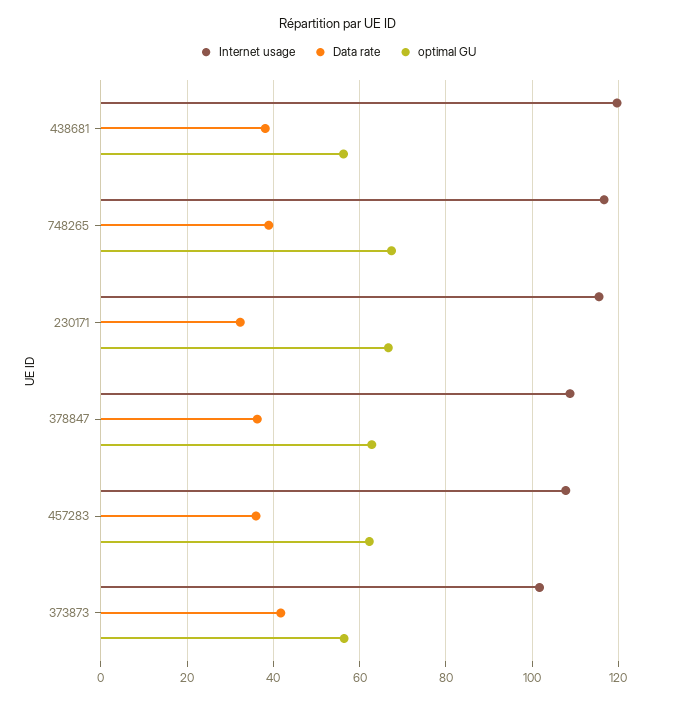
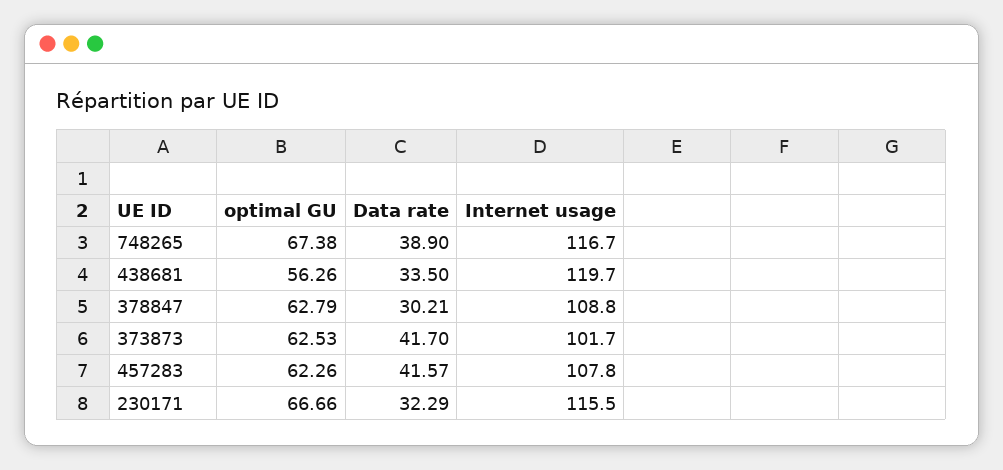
  {
    "Internet usage": {
      "438681": 119.7,
      "748265": 116.7,
      "230171": 115.5,
      "378847": 108.8,
      "457283": 107.8,
      "373873": 101.7
    },
    "Data rate": {
-     "438681": 38,
+     "438681": 33.5,
      "748265": 38.9,
      "230171": 32.29,
-     "378847": 36,
+     "378847": 30.21,
-     "457283": 36,
+     "457283": 41.57,
      "373873": 41.7
    },
    "optimal GU": {
      "438681": 56.26,
      "748265": 67.38,
      "230171": 66.66,
      "378847": 62.79,
      "457283": 62.26,
-     "373873": 56
+     "373873": 62.53
    }
  }

